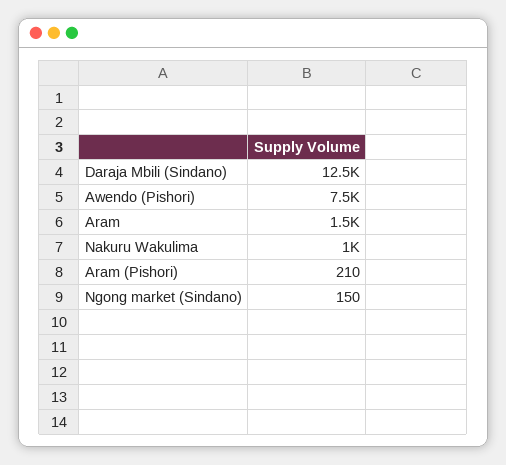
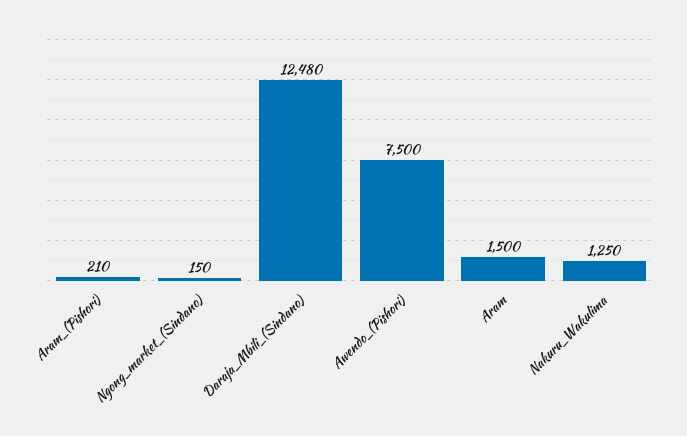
  {
    "Daraja Mbili (Sindano)": 12480,
    "Awendo (Pishori)": 7500,
    "Aram": 1500,
-   "Nakuru Wakulima": 1000,
+   "Nakuru Wakulima": 1250,
    "Aram (Pishori)": 210,
    "Ngong market (Sindano)": 150
  }

